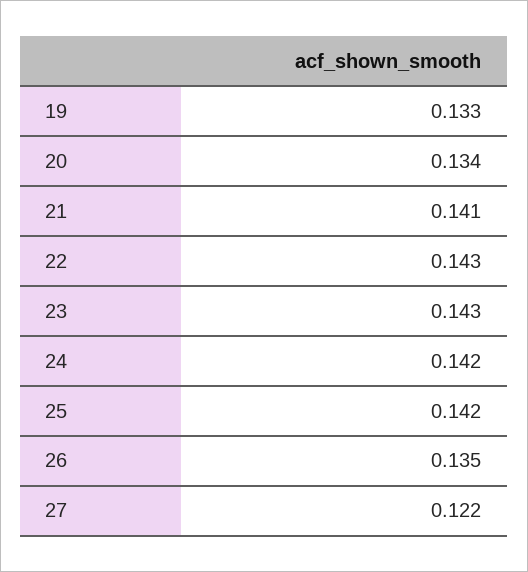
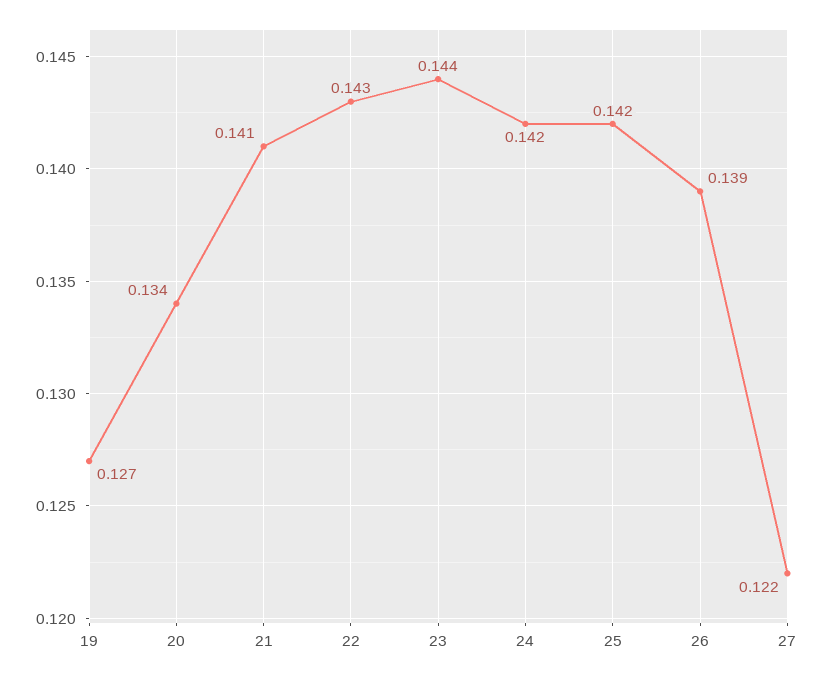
  {
-   "19": 0.133,
+   "19": 0.127,
    "20": 0.134,
    "21": 0.141,
    "22": 0.143,
-   "23": 0.143,
+   "23": 0.144,
    "24": 0.142,
    "25": 0.142,
-   "26": 0.135,
+   "26": 0.139,
    "27": 0.122
  }

